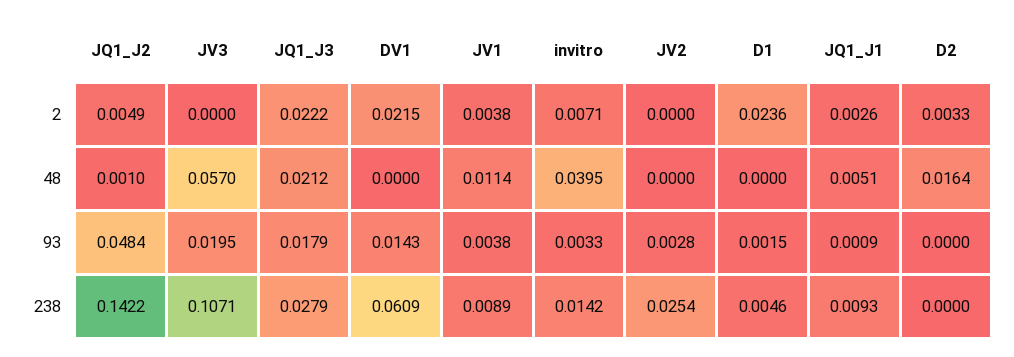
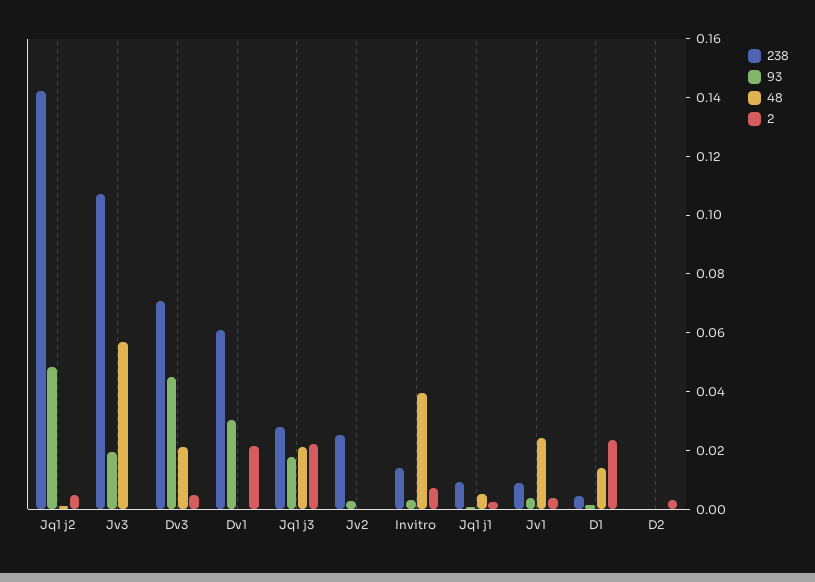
  {
    "2": {
      "JQ1_J2": 0.0049,
      "JV3": 0,
      "JQ1_J3": 0.0222,
      "DV1": 0.0215,
      "JV1": 0.0038,
      "invitro": 0.0071,
      "JV2": 0,
      "D1": 0.0236,
      "JQ1_J1": 0.0026,
-     "D2": 0.0033
+     "D2": 0.0033,
+     "Dv3": 0.005
    },
    "48": {
      "JQ1_J2": 0.001,
      "JV3": 0.057,
      "JQ1_J3": 0.0212,
      "DV1": 0,
-     "JV1": 0.0114,
+     "JV1": 0.025,
      "invitro": 0.0395,
      "JV2": 0,
-     "D1": 0,
+     "D1": 0.015,
      "JQ1_J1": 0.0051,
-     "D2": 0.0164
+     "D2": 0,
+     "Dv3": 0.02
    },
    "93": {
      "JQ1_J2": 0.0484,
      "JV3": 0.0195,
      "JQ1_J3": 0.0179,
-     "DV1": 0.0143,
+     "DV1": 0.03,
      "JV1": 0.0038,
      "invitro": 0.0033,
      "JV2": 0.0028,
      "D1": 0.0015,
      "JQ1_J1": 0.0009,
-     "D2": 0
+     "D2": 0,
+     "Dv3": 0.045
    },
    "238": {
      "JQ1_J2": 0.1422,
      "JV3": 0.1071,
      "JQ1_J3": 0.0279,
      "DV1": 0.0609,
      "JV1": 0.0089,
      "invitro": 0.0142,
      "JV2": 0.0254,
      "D1": 0.0046,
      "JQ1_J1": 0.0093,
-     "D2": 0
+     "D2": 0,
+     "Dv3": 0.07
    }
  }

